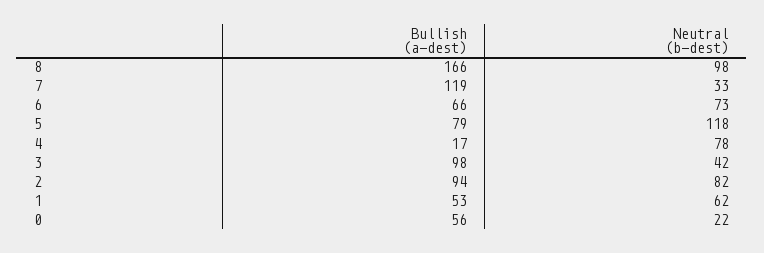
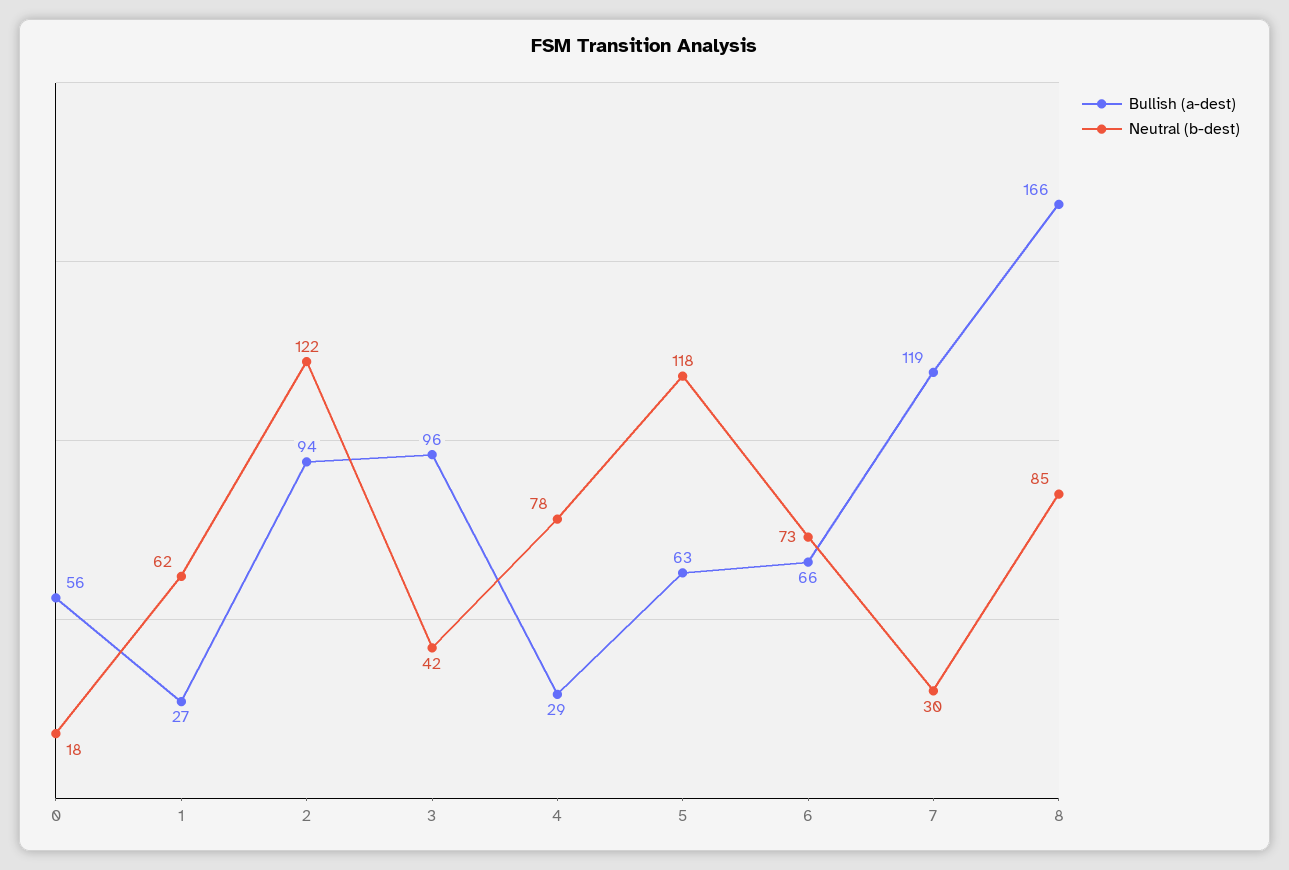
  {
    "Bullish (a-dest)": {
      "8": 166,
      "7": 119,
      "6": 66,
-     "5": 79,
+     "5": 63,
-     "4": 17,
+     "4": 29,
-     "3": 98,
+     "3": 96,
      "2": 94,
-     "1": 53,
+     "1": 27,
      "0": 56
    },
    "Neutral (b-dest)": {
-     "8": 98,
+     "8": 85,
-     "7": 33,
+     "7": 30,
      "6": 73,
      "5": 118,
      "4": 78,
      "3": 42,
-     "2": 82,
+     "2": 122,
      "1": 62,
-     "0": 22
+     "0": 18
    }
  }

